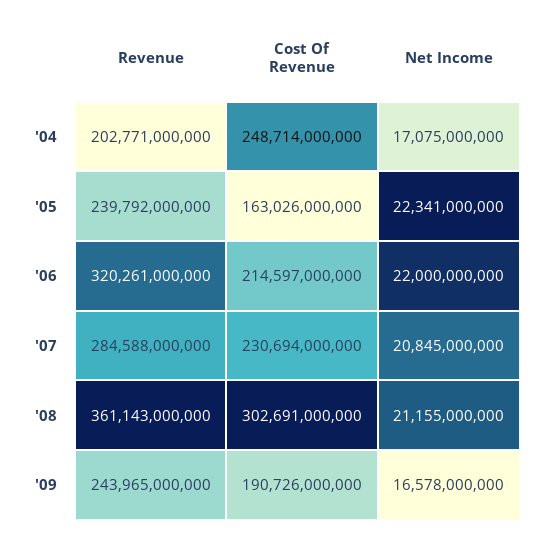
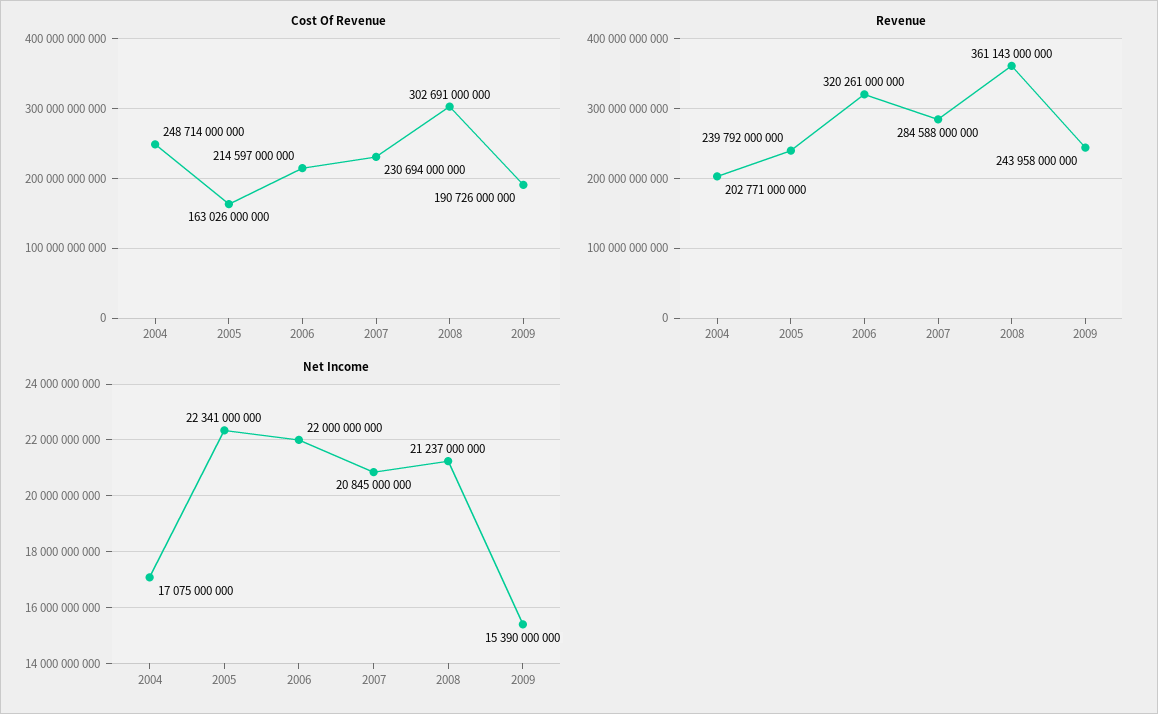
  {
    "Revenue": {
      "'04": 202771000000,
      "'05": 239792000000,
      "'06": 320261000000,
      "'07": 284588000000,
      "'08": 361143000000,
-     "'09": 243965000000
+     "'09": 243958000000
    },
    "Cost Of Revenue": {
      "'04": 248714000000,
      "'05": 163026000000,
      "'06": 214597000000,
      "'07": 230694000000,
      "'08": 302691000000,
      "'09": 190726000000
    },
    "Net Income": {
      "'04": 17075000000,
      "'05": 22341000000,
      "'06": 22000000000,
      "'07": 20845000000,
-     "'08": 21155000000,
+     "'08": 21237000000,
-     "'09": 16578000000
+     "'09": 15390000000
    }
  }

